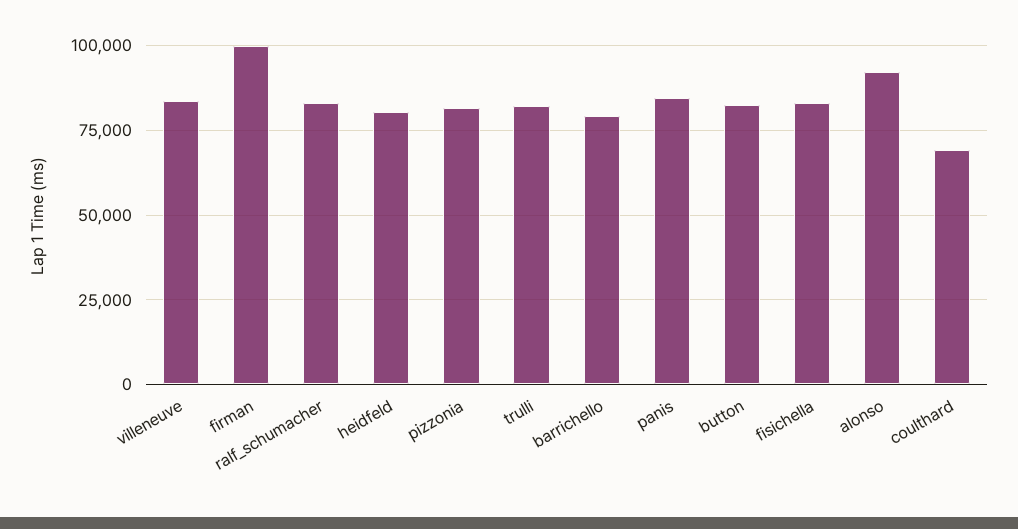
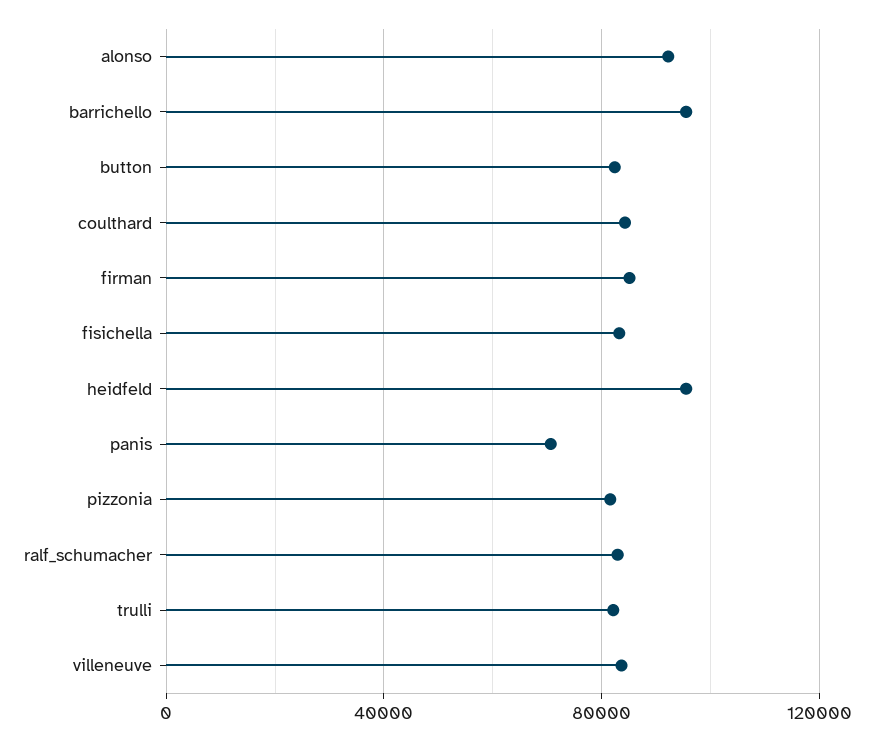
  {
    "villeneuve": 82500,
-   "firman": 100000,
+   "firman": 85000,
    "ralf_schumacher": 82500,
-   "heidfeld": 80000,
+   "heidfeld": 95000,
    "pizzonia": 82500,
    "trulli": 82500,
-   "barrichello": 80000,
+   "barrichello": 95000,
-   "panis": 85000,
+   "panis": 70000,
    "button": 82500,
    "fisichella": 82500,
    "alonso": 92500,
-   "coulthard": 70000
+   "coulthard": 85000
  }

